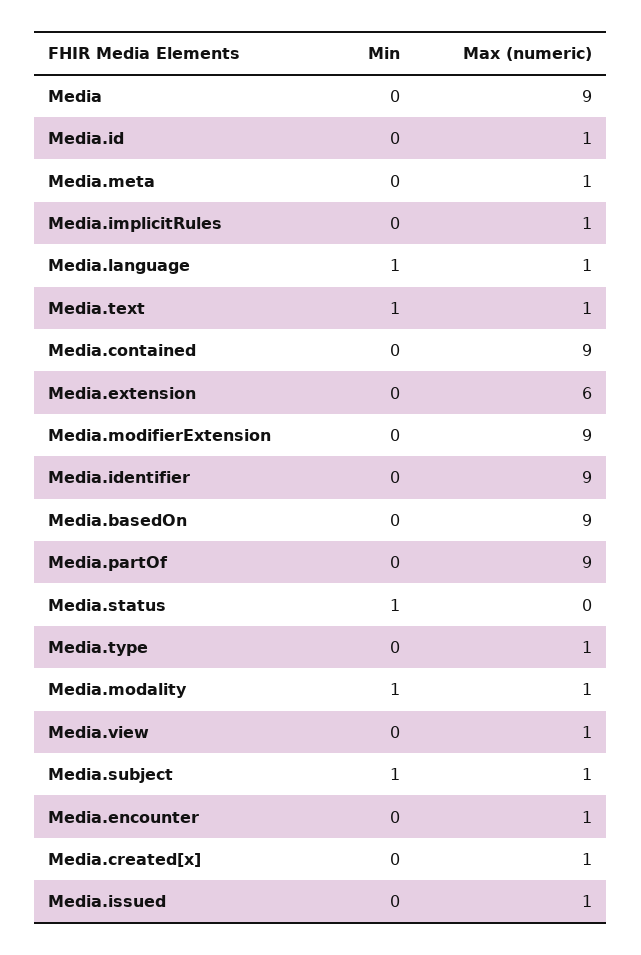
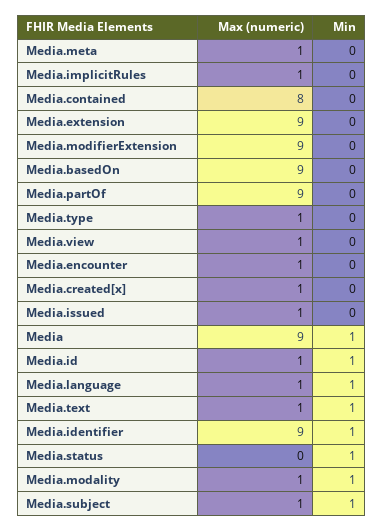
  {
    "Min": {
-     "Media": 0,
+     "Media": 1,
-     "Media.id": 0,
+     "Media.id": 1,
      "Media.meta": 0,
      "Media.implicitRules": 0,
      "Media.language": 1,
      "Media.text": 1,
      "Media.contained": 0,
      "Media.extension": 0,
      "Media.modifierExtension": 0,
-     "Media.identifier": 0,
+     "Media.identifier": 1,
      "Media.basedOn": 0,
      "Media.partOf": 0,
      "Media.status": 1,
      "Media.type": 0,
      "Media.modality": 1,
      "Media.view": 0,
      "Media.subject": 1,
      "Media.encounter": 0,
      "Media.created[x]": 0,
      "Media.issued": 0
    },
    "Max (numeric)": {
      "Media": 9,
      "Media.id": 1,
      "Media.meta": 1,
      "Media.implicitRules": 1,
      "Media.language": 1,
      "Media.text": 1,
-     "Media.contained": 9,
+     "Media.contained": 8,
-     "Media.extension": 6,
+     "Media.extension": 9,
      "Media.modifierExtension": 9,
      "Media.identifier": 9,
      "Media.basedOn": 9,
      "Media.partOf": 9,
      "Media.status": 0,
      "Media.type": 1,
      "Media.modality": 1,
      "Media.view": 1,
      "Media.subject": 1,
      "Media.encounter": 1,
      "Media.created[x]": 1,
      "Media.issued": 1
    }
  }

